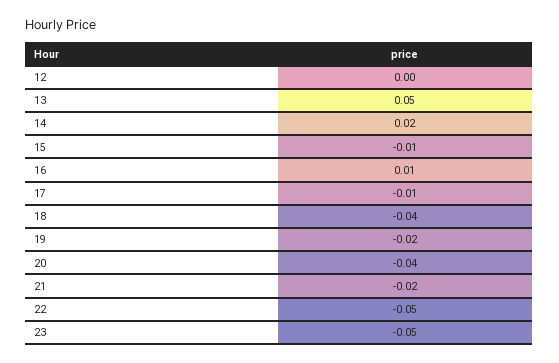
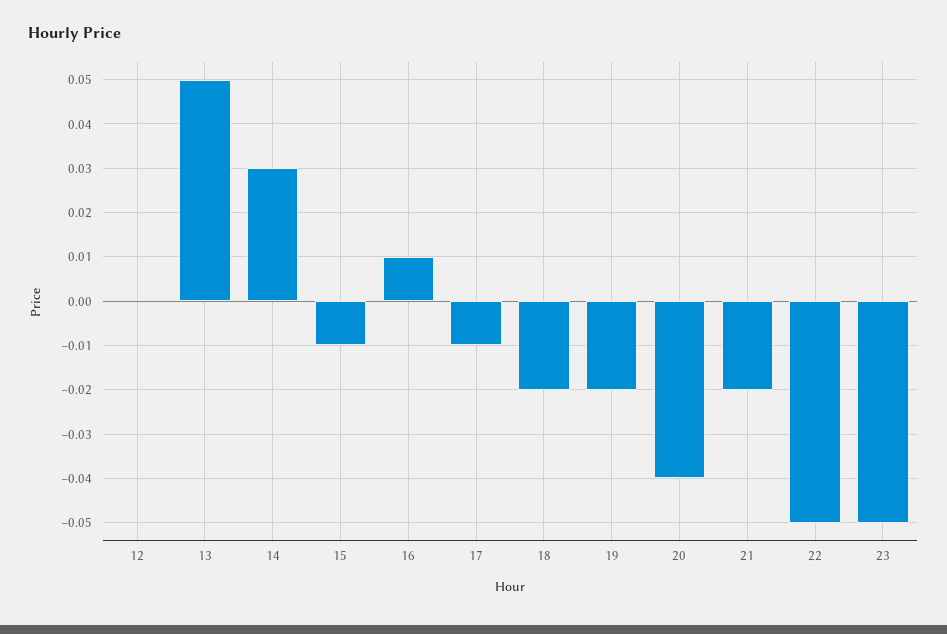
  {
    "12": 0,
    "13": 0.05,
-   "14": 0.02,
+   "14": 0.03,
    "15": -0.01,
    "16": 0.01,
    "17": -0.01,
-   "18": -0.04,
+   "18": -0.02,
    "19": -0.02,
    "20": -0.04,
    "21": -0.02,
    "22": -0.05,
    "23": -0.05
  }

